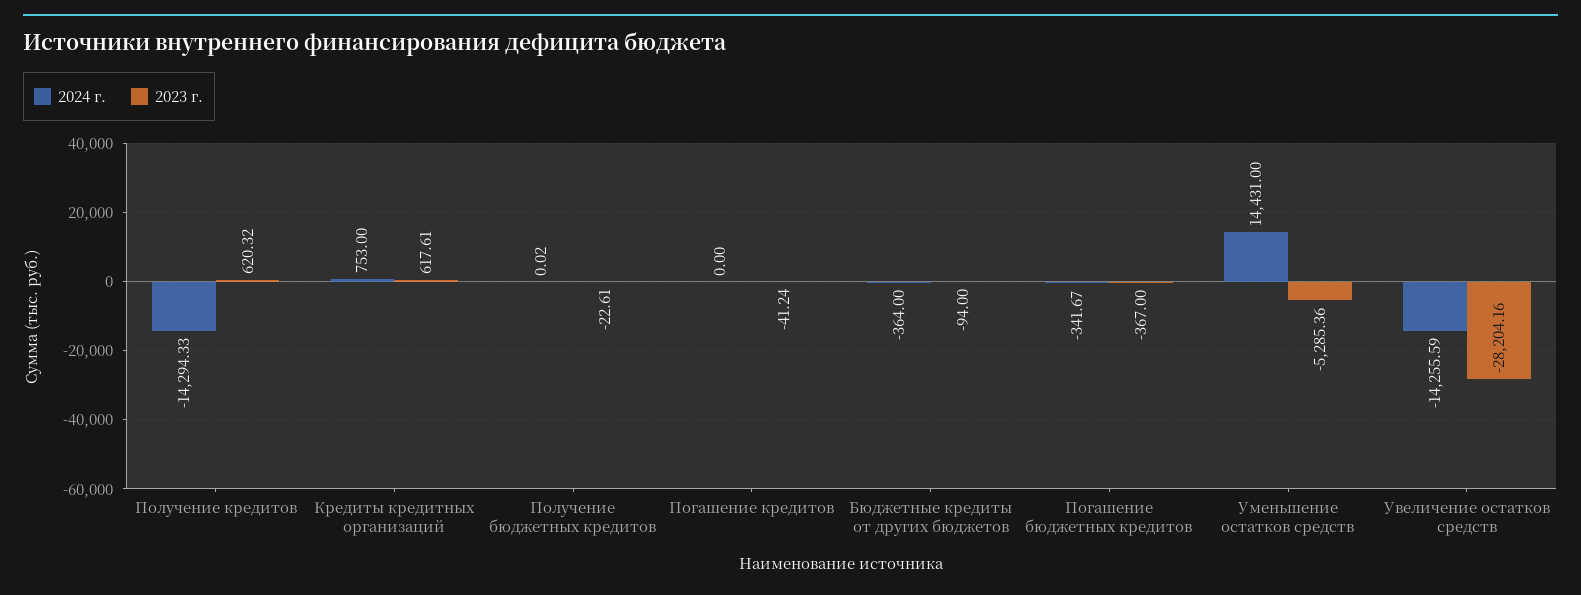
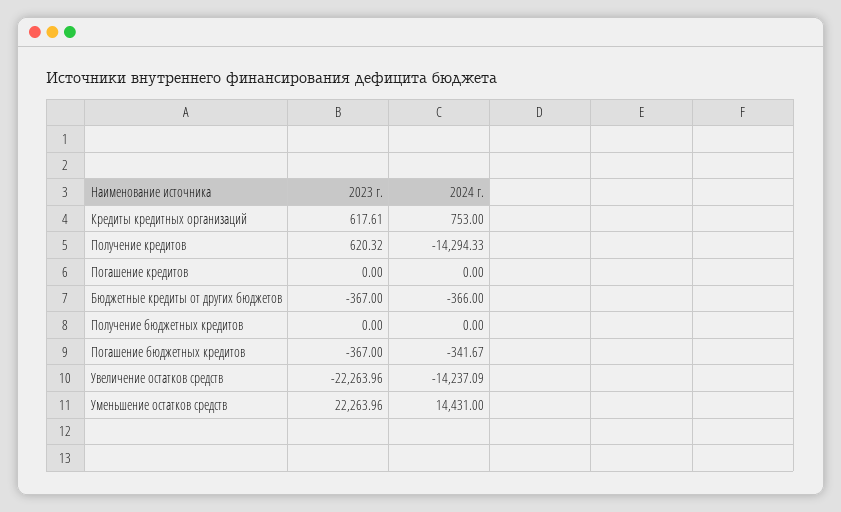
  {
    "2024 г.": {
      "Получение кредитов": -14294.33,
      "Кредиты кредитных организаций": 753,
-     "Получение бюджетных кредитов": 0.02,
+     "Получение бюджетных кредитов": 0,
      "Погашение кредитов": 0,
-     "Бюджетные кредиты от других бюджетов": -364,
+     "Бюджетные кредиты от других бюджетов": -366,
      "Погашение бюджетных кредитов": -341.67,
      "Уменьшение остатков средств": 14431,
-     "Увеличение остатков средств": -14255.59
+     "Увеличение остатков средств": -14237.09
    },
    "2023 г.": {
      "Получение кредитов": 620.32,
      "Кредиты кредитных организаций": 617.61,
-     "Получение бюджетных кредитов": -22.61,
+     "Получение бюджетных кредитов": 0,
-     "Погашение кредитов": -41.24,
+     "Погашение кредитов": 0,
-     "Бюджетные кредиты от других бюджетов": -94,
+     "Бюджетные кредиты от других бюджетов": -367,
      "Погашение бюджетных кредитов": -367,
-     "Уменьшение остатков средств": -5285.36,
+     "Уменьшение остатков средств": 22263.96,
-     "Увеличение остатков средств": -28204.16
+     "Увеличение остатков средств": -22263.96
    }
  }

